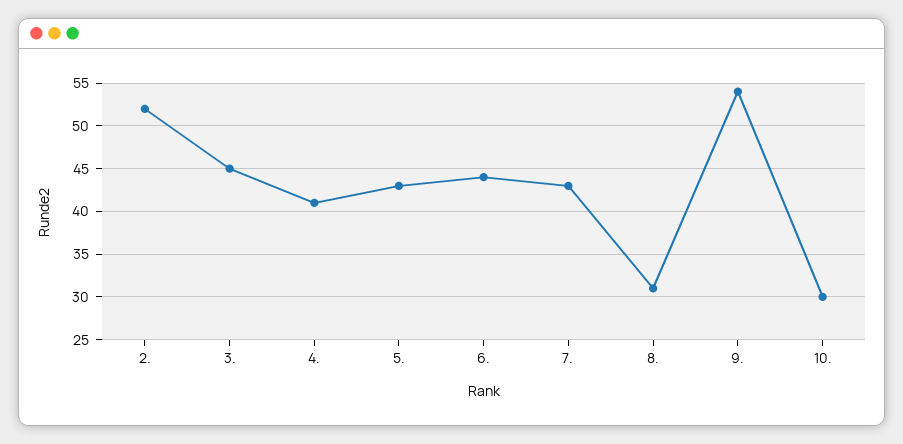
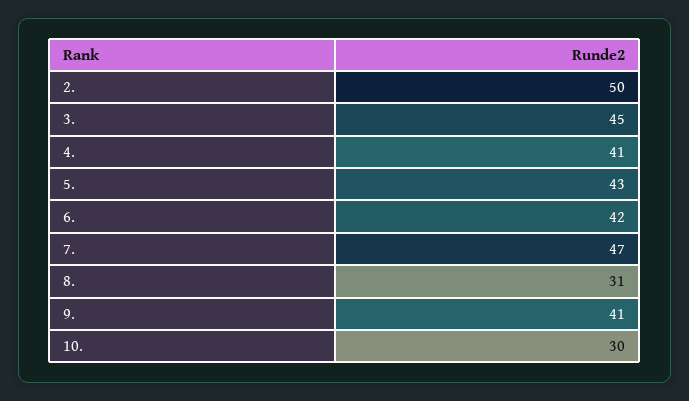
  {
-   "2.": 52,
+   "2.": 50,
    "3.": 45,
    "4.": 41,
    "5.": 43,
-   "6.": 44,
+   "6.": 42,
-   "7.": 43,
+   "7.": 47,
    "8.": 31,
-   "9.": 54,
+   "9.": 41,
    "10.": 30
  }

